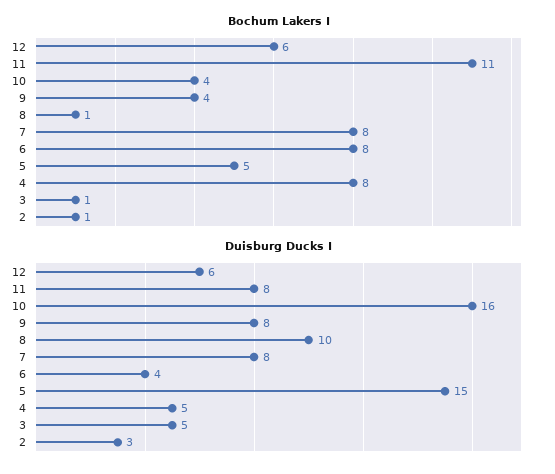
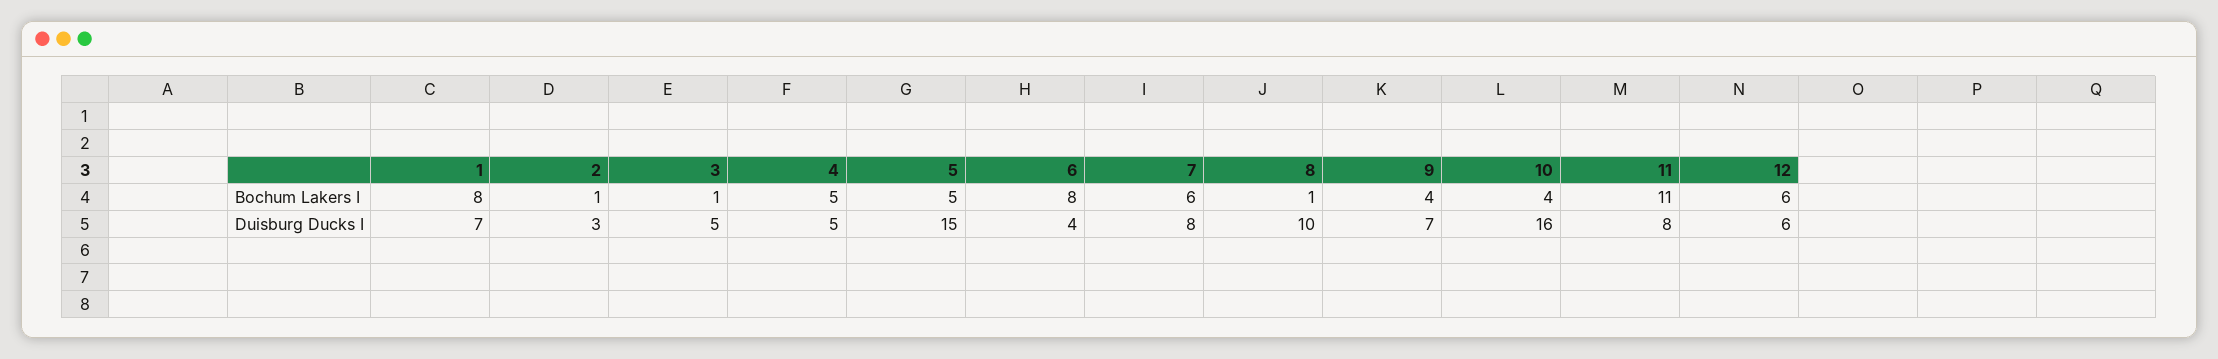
  {
    "Bochum Lakers I": {
      "12": 6,
      "11": 11,
      "10": 4,
      "9": 4,
      "8": 1,
-     "7": 8,
+     "7": 6,
      "6": 8,
      "5": 5,
-     "4": 8,
+     "4": 5,
      "3": 1,
-     "2": 1
+     "2": 1,
+     "1": 8
    },
    "Duisburg Ducks I": {
      "12": 6,
      "11": 8,
      "10": 16,
-     "9": 8,
+     "9": 7,
      "8": 10,
      "7": 8,
      "6": 4,
      "5": 15,
      "4": 5,
      "3": 5,
-     "2": 3
+     "2": 3,
+     "1": 7
    }
  }

